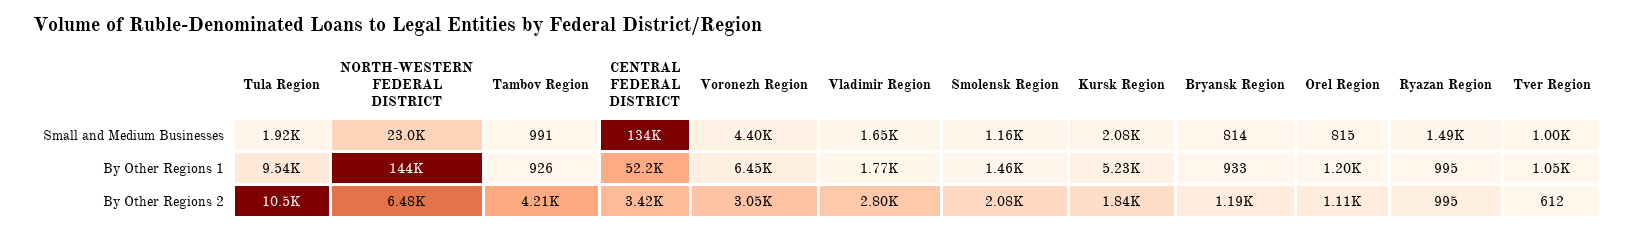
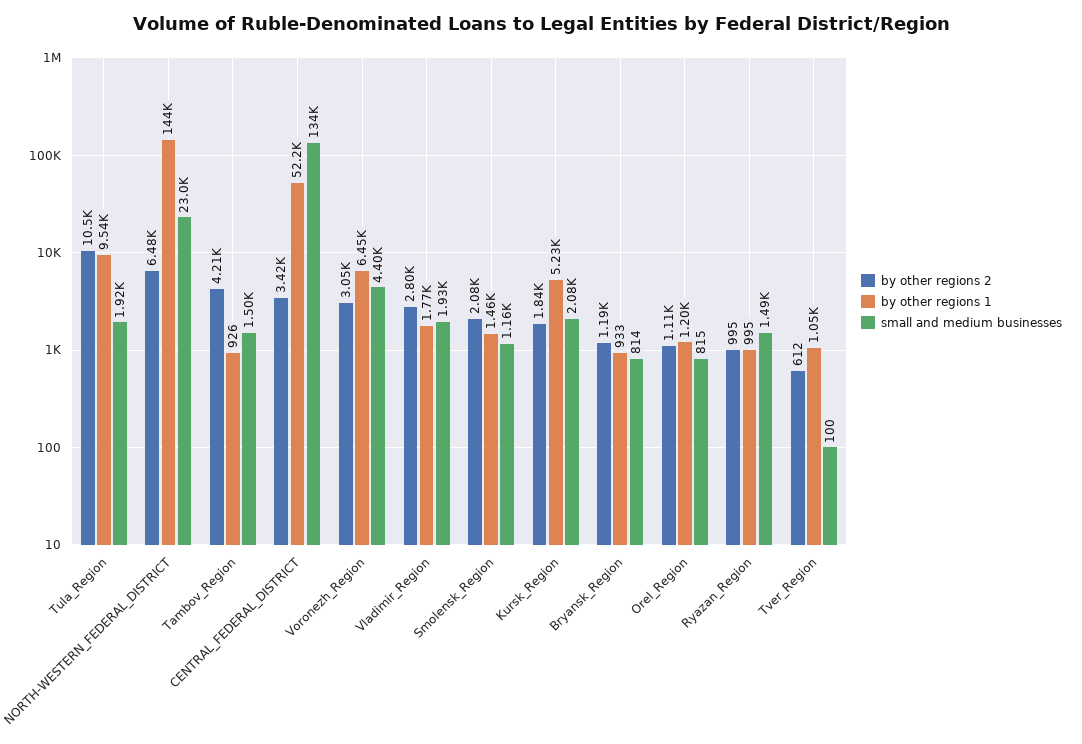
  {
    "Small and Medium Businesses": {
      "Tula Region": 1920,
      "NORTH-WESTERN FEDERAL DISTRICT": 23000,
-     "Tambov Region": 991,
+     "Tambov Region": 1500,
      "CENTRAL FEDERAL DISTRICT": 134000,
      "Voronezh Region": 4400,
-     "Vladimir Region": 1650,
+     "Vladimir Region": 1930,
      "Smolensk Region": 1160,
      "Kursk Region": 2080,
      "Bryansk Region": 814,
      "Orel Region": 815,
      "Ryazan Region": 1490,
-     "Tver Region": 1000
+     "Tver Region": 100
    },
    "By Other Regions 1": {
      "Tula Region": 9540,
      "NORTH-WESTERN FEDERAL DISTRICT": 144000,
      "Tambov Region": 926,
      "CENTRAL FEDERAL DISTRICT": 52200,
      "Voronezh Region": 6450,
      "Vladimir Region": 1770,
      "Smolensk Region": 1460,
      "Kursk Region": 5230,
      "Bryansk Region": 933,
      "Orel Region": 1200,
      "Ryazan Region": 995,
      "Tver Region": 1050
    },
    "By Other Regions 2": {
      "Tula Region": 10500,
      "NORTH-WESTERN FEDERAL DISTRICT": 6480,
      "Tambov Region": 4210,
      "CENTRAL FEDERAL DISTRICT": 3420,
      "Voronezh Region": 3050,
      "Vladimir Region": 2800,
      "Smolensk Region": 2080,
      "Kursk Region": 1840,
      "Bryansk Region": 1190,
      "Orel Region": 1110,
      "Ryazan Region": 995,
      "Tver Region": 612
    }
  }

